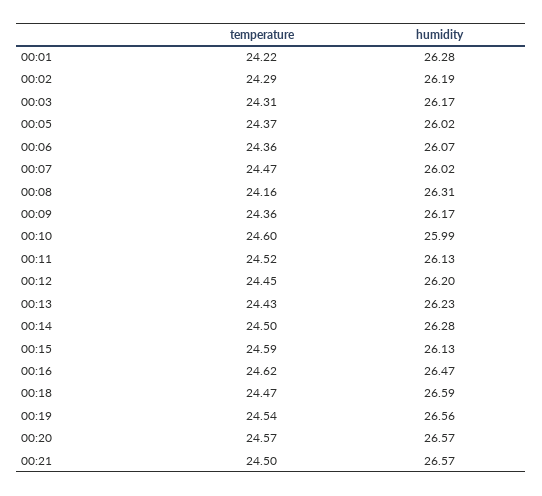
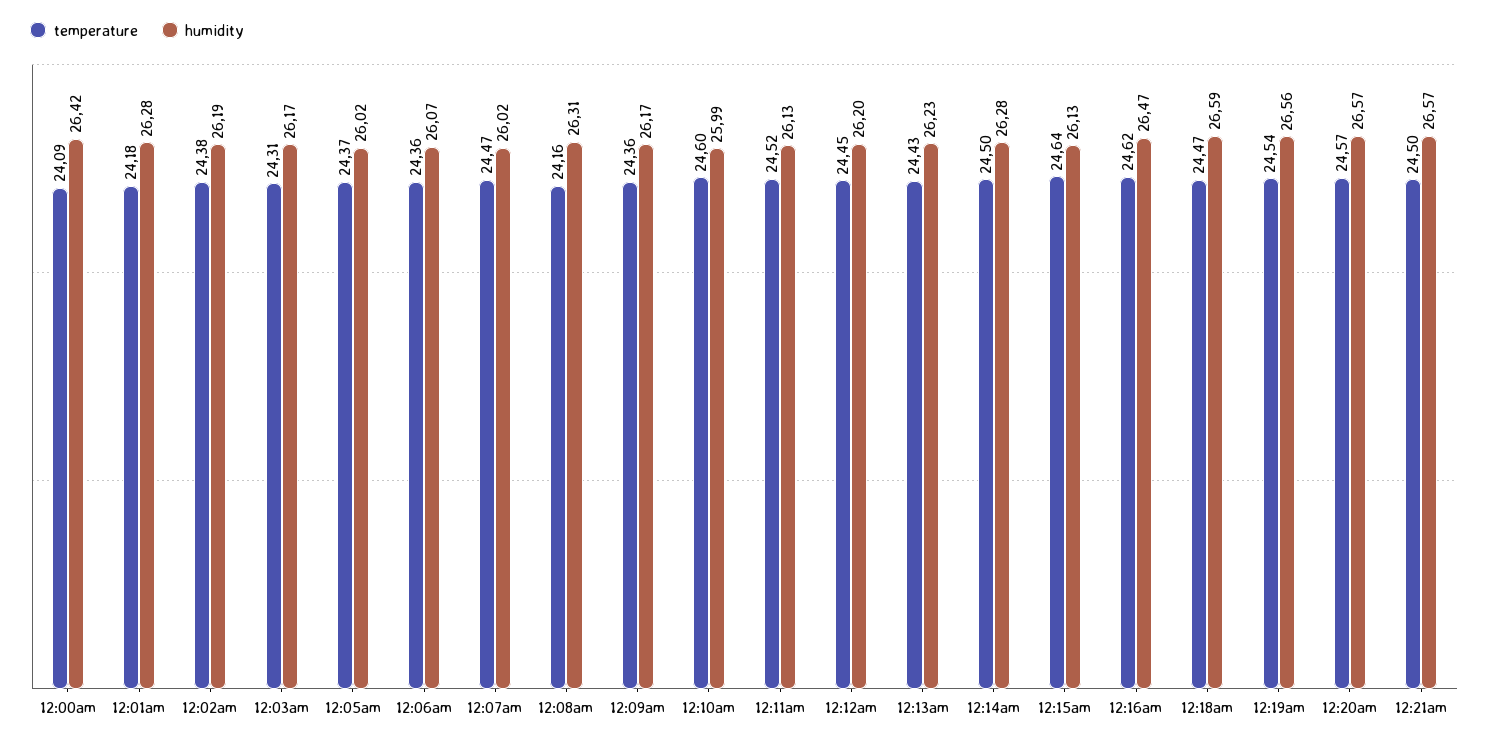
  {
    "temperature": {
-     "00:01": 24.22,
+     "00:01": 24.18,
-     "00:02": 24.29,
+     "00:02": 24.38,
      "00:03": 24.31,
      "00:05": 24.37,
      "00:06": 24.36,
      "00:07": 24.47,
      "00:08": 24.16,
      "00:09": 24.36,
      "00:10": 24.6,
      "00:11": 24.52,
      "00:12": 24.45,
      "00:13": 24.43,
      "00:14": 24.5,
-     "00:15": 24.59,
+     "00:15": 24.64,
      "00:16": 24.62,
      "00:18": 24.47,
      "00:19": 24.54,
      "00:20": 24.57,
-     "00:21": 24.5
+     "00:21": 24.5,
+     "12:00am": 24.09
    },
    "humidity": {
      "00:01": 26.28,
      "00:02": 26.19,
      "00:03": 26.17,
      "00:05": 26.02,
      "00:06": 26.07,
      "00:07": 26.02,
      "00:08": 26.31,
      "00:09": 26.17,
      "00:10": 25.99,
      "00:11": 26.13,
      "00:12": 26.2,
      "00:13": 26.23,
      "00:14": 26.28,
      "00:15": 26.13,
      "00:16": 26.47,
      "00:18": 26.59,
      "00:19": 26.56,
      "00:20": 26.57,
-     "00:21": 26.57
+     "00:21": 26.57,
+     "12:00am": 26.42
    }
  }

